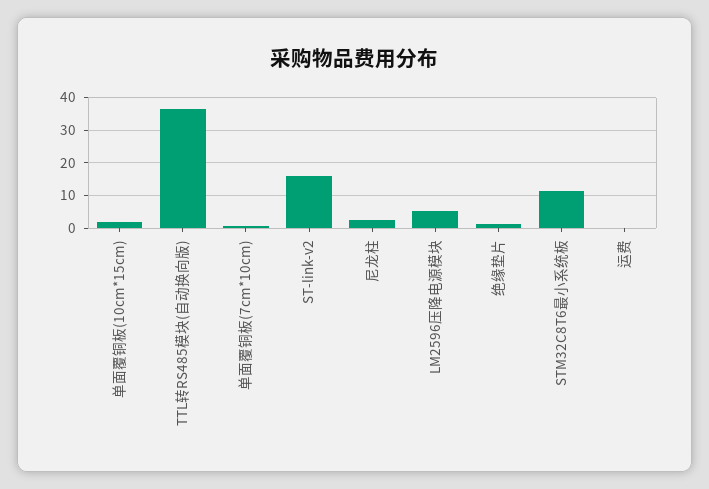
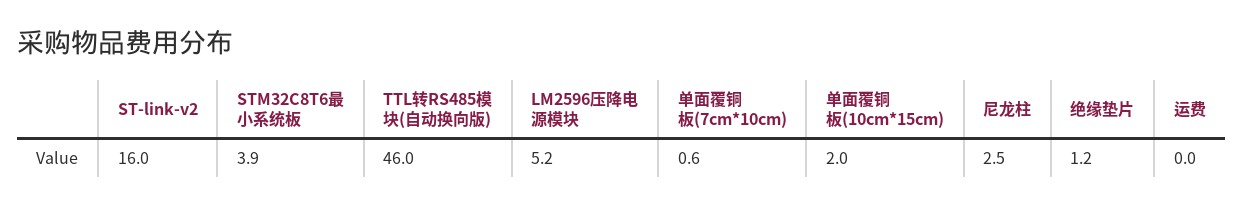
  {
    "单面覆铜板(10cm*15cm)": 2,
-   "TTL转RS485模块(自动换向版)": 36,
+   "TTL转RS485模块(自动换向版)": 46,
    "单面覆铜板(7cm*10cm)": 0.6,
    "ST-link-v2": 16,
    "尼龙柱": 2.5,
    "LM2596压降电源模块": 5.2,
    "绝缘垫片": 1.2,
-   "STM32C8T6最小系统板": 12,
+   "STM32C8T6最小系统板": 3.9,
    "运费": 0
  }

